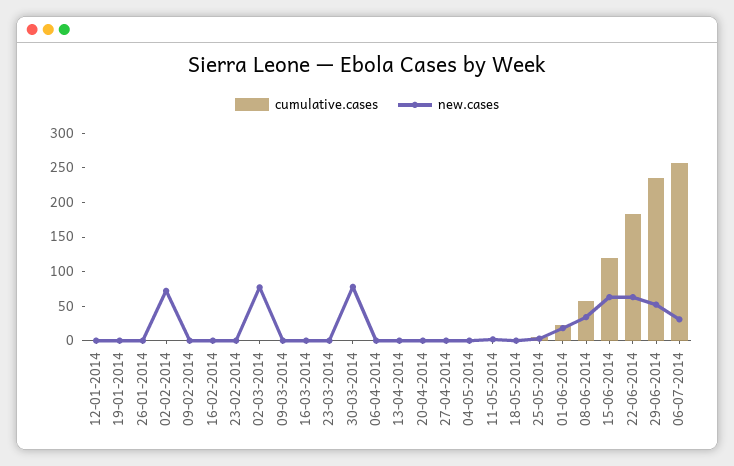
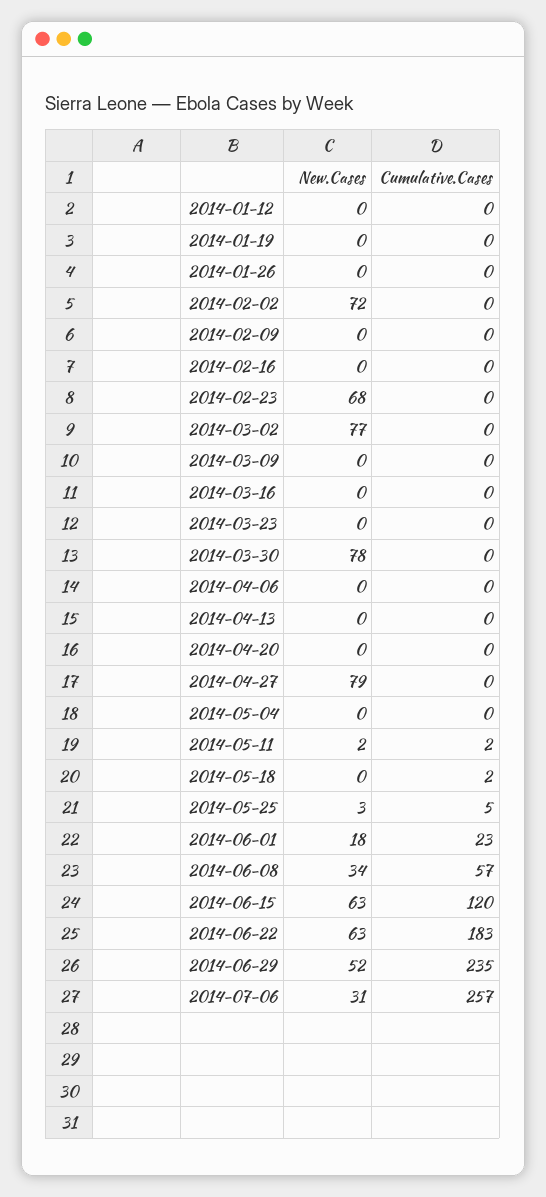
  {
    "cumulative.cases": {
      "12-01-2014": 0,
      "19-01-2014": 0,
      "26-01-2014": 0,
      "02-02-2014": 0,
      "09-02-2014": 0,
      "16-02-2014": 0,
      "23-02-2014": 0,
      "02-03-2014": 0,
      "09-03-2014": 0,
      "16-03-2014": 0,
      "23-03-2014": 0,
      "30-03-2014": 0,
      "06-04-2014": 0,
      "13-04-2014": 0,
      "20-04-2014": 0,
      "27-04-2014": 0,
      "04-05-2014": 0,
      "11-05-2014": 2,
      "18-05-2014": 2,
      "25-05-2014": 5,
      "01-06-2014": 23,
      "08-06-2014": 57,
      "15-06-2014": 120,
      "22-06-2014": 183,
      "29-06-2014": 235,
      "06-07-2014": 257
    },
    "new.cases": {
      "12-01-2014": 0,
      "19-01-2014": 0,
      "26-01-2014": 0,
      "02-02-2014": 72,
      "09-02-2014": 0,
      "16-02-2014": 0,
-     "23-02-2014": 0,
+     "23-02-2014": 68,
      "02-03-2014": 77,
      "09-03-2014": 0,
      "16-03-2014": 0,
      "23-03-2014": 0,
      "30-03-2014": 78,
      "06-04-2014": 0,
      "13-04-2014": 0,
      "20-04-2014": 0,
-     "27-04-2014": 0,
+     "27-04-2014": 79,
      "04-05-2014": 0,
      "11-05-2014": 2,
      "18-05-2014": 0,
      "25-05-2014": 3,
      "01-06-2014": 18,
      "08-06-2014": 34,
      "15-06-2014": 63,
      "22-06-2014": 63,
      "29-06-2014": 52,
      "06-07-2014": 31
    }
  }

